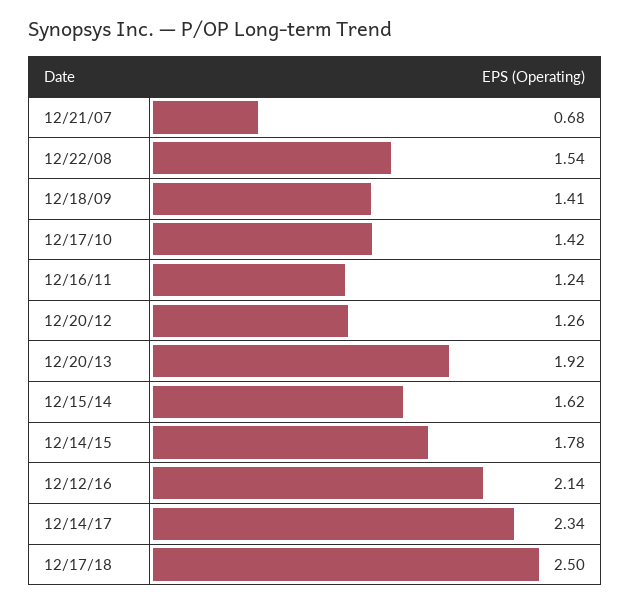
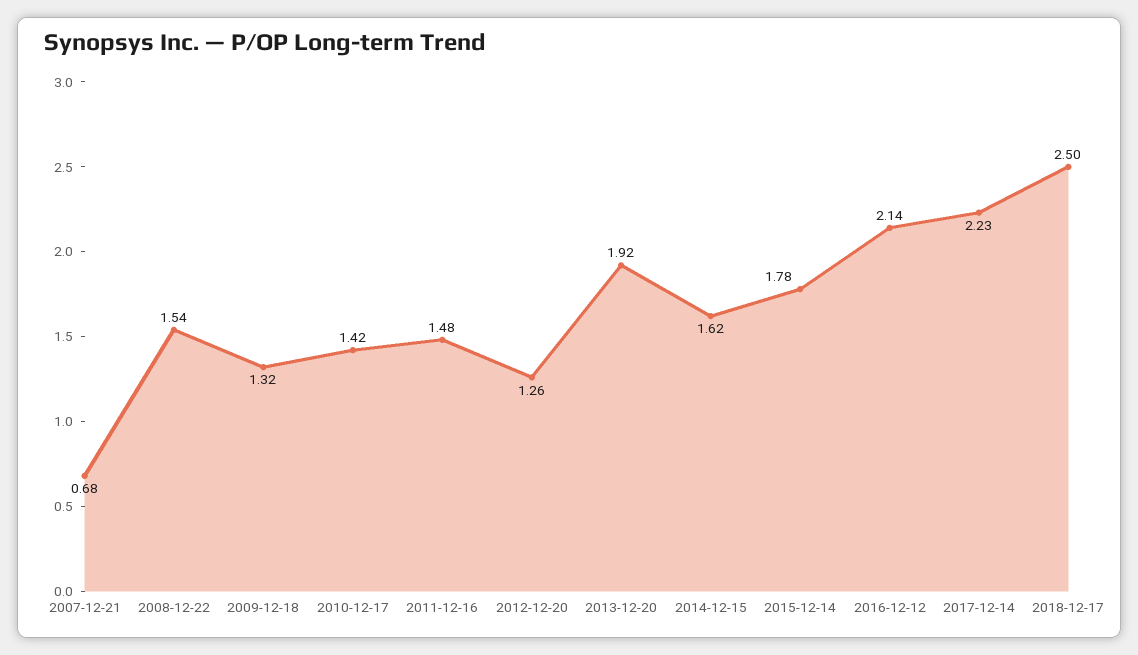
  {
    "12/21/07": 0.68,
    "12/22/08": 1.54,
-   "12/18/09": 1.41,
+   "12/18/09": 1.32,
    "12/17/10": 1.42,
-   "12/16/11": 1.24,
+   "12/16/11": 1.48,
    "12/20/12": 1.26,
    "12/20/13": 1.92,
    "12/15/14": 1.62,
    "12/14/15": 1.78,
    "12/12/16": 2.14,
-   "12/14/17": 2.34,
+   "12/14/17": 2.23,
    "12/17/18": 2.5
  }

